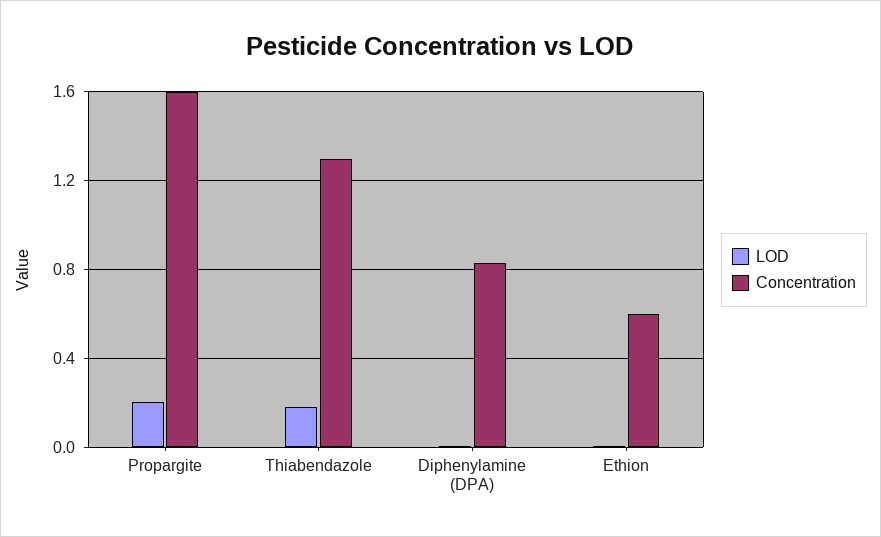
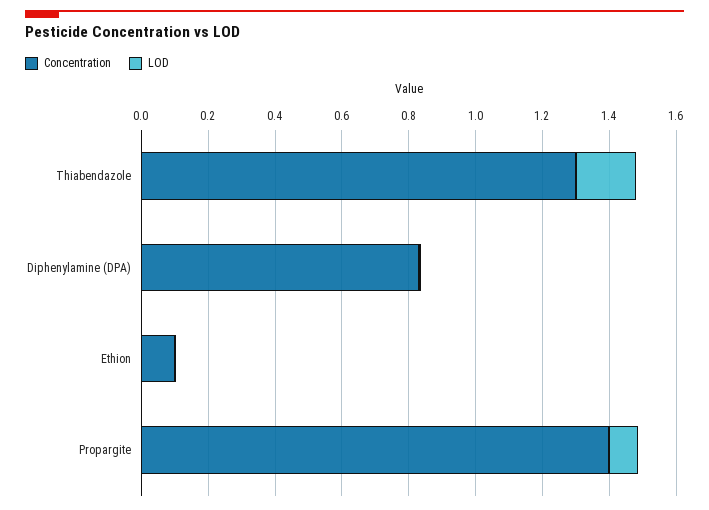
  {
    "LOD": {
-     "Propargite": 0.2,
+     "Propargite": 0.1,
      "Thiabendazole": 0.2,
      "Diphenylamine (DPA)": 0,
      "Ethion": 0
    },
    "Concentration": {
-     "Propargite": 1.6,
+     "Propargite": 1.4,
      "Thiabendazole": 1.3,
      "Diphenylamine (DPA)": 0.85,
-     "Ethion": 0.6
+     "Ethion": 0.1
    }
  }

